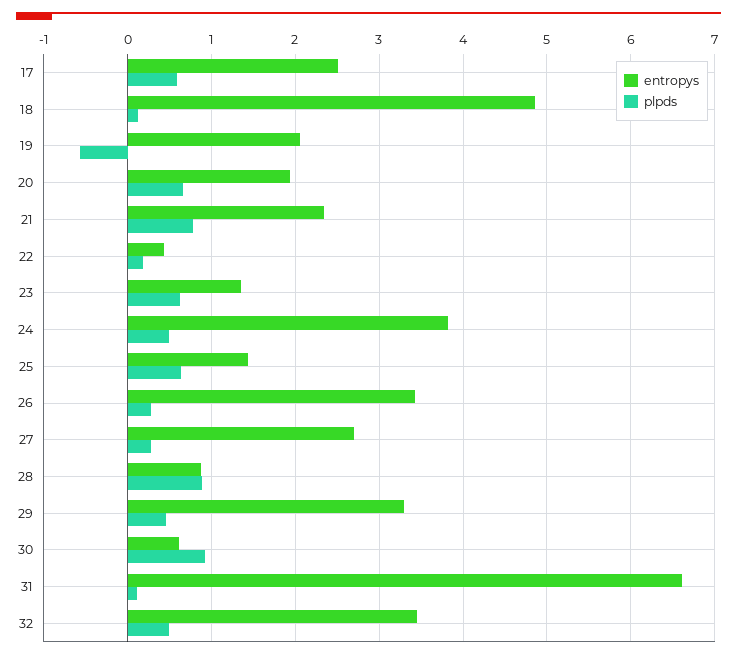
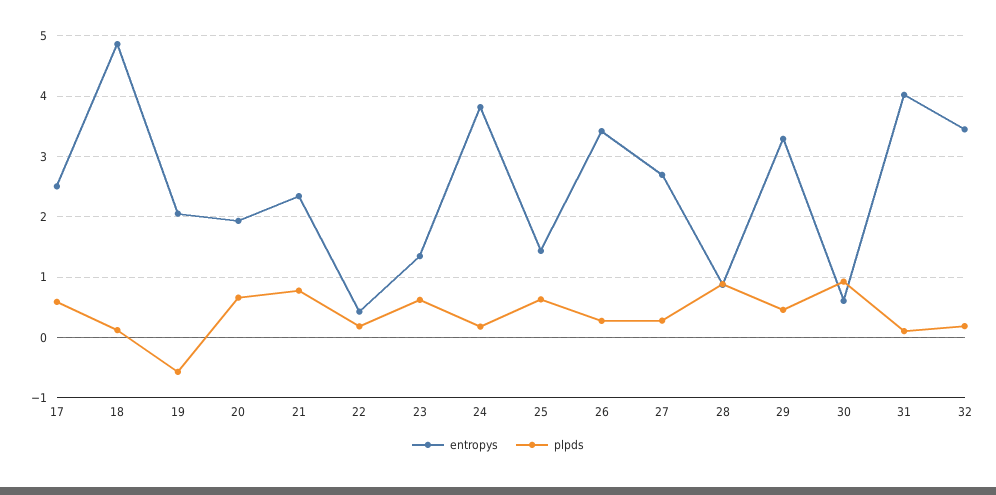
  {
    "entropys": {
      "17": 2.5,
      "18": 4.9,
      "19": 2.1,
      "20": 1.9,
      "21": 2.3,
      "22": 0.4,
      "23": 1.3,
      "24": 3.8,
      "25": 1.4,
      "26": 3.4,
      "27": 2.7,
      "28": 0.9,
      "29": 3.3,
      "30": 0.6,
-     "31": 6.6,
+     "31": 4,
      "32": 3.5
    },
    "plpds": {
      "17": 0.6,
      "18": 0.1,
      "19": -0.6,
      "20": 0.7,
      "21": 0.8,
      "22": 0.2,
      "23": 0.6,
-     "24": 0.5,
+     "24": 0.2,
      "25": 0.6,
      "26": 0.3,
      "27": 0.3,
      "28": 0.9,
      "29": 0.5,
      "30": 0.9,
      "31": 0.1,
-     "32": 0.5
+     "32": 0.2
    }
  }

